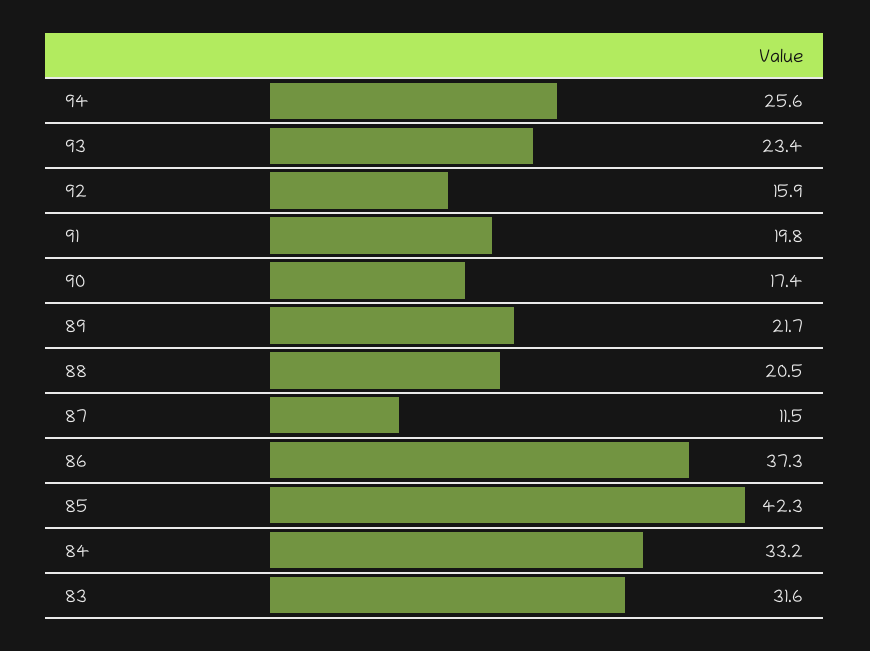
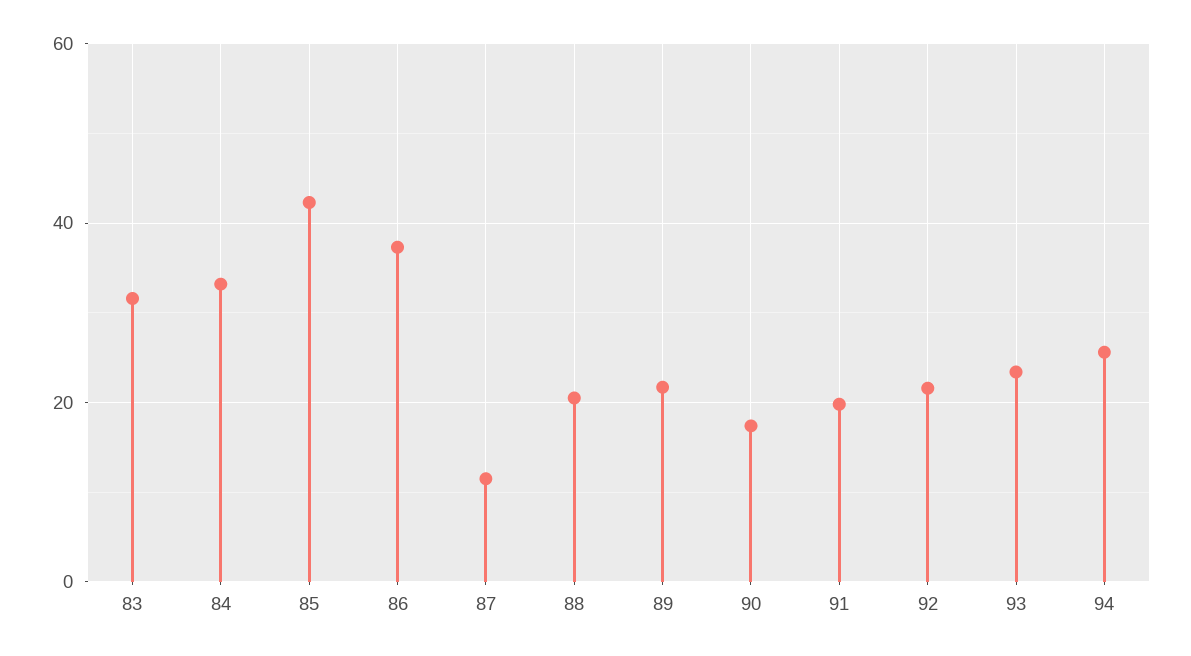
  {
    "94": 25.6,
    "93": 23.4,
-   "92": 15.9,
+   "92": 22,
    "91": 19.8,
    "90": 17.4,
    "89": 21.7,
    "88": 20.5,
    "87": 11.5,
    "86": 37.3,
    "85": 42.3,
    "84": 33.2,
    "83": 31.6
  }

